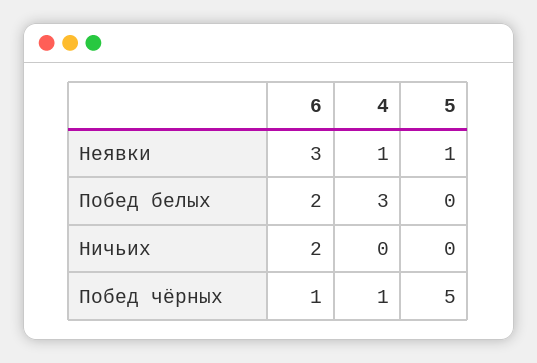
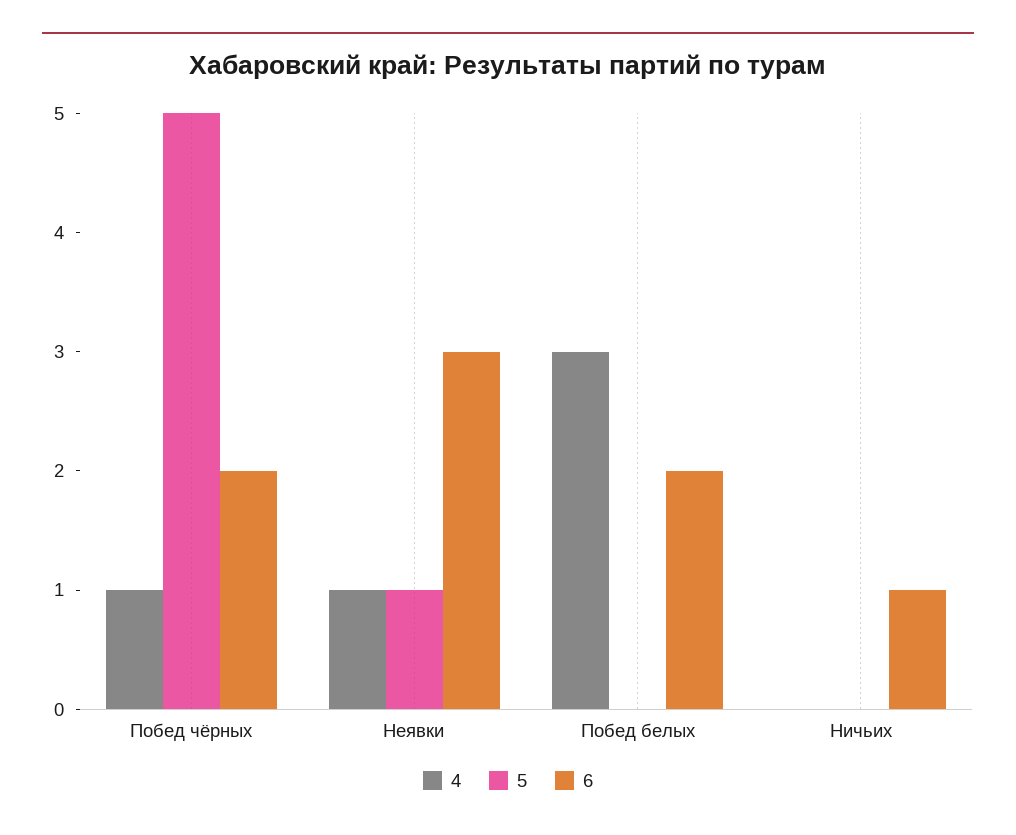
  {
    "6": {
      "Неявки": 3,
      "Побед белых": 2,
-     "Ничьих": 2,
+     "Ничьих": 1,
-     "Побед чёрных": 1
+     "Побед чёрных": 2
    },
    "4": {
      "Неявки": 1,
      "Побед белых": 3,
      "Ничьих": 0,
      "Побед чёрных": 1
    },
    "5": {
      "Неявки": 1,
      "Побед белых": 0,
      "Ничьих": 0,
      "Побед чёрных": 5
    }
  }

